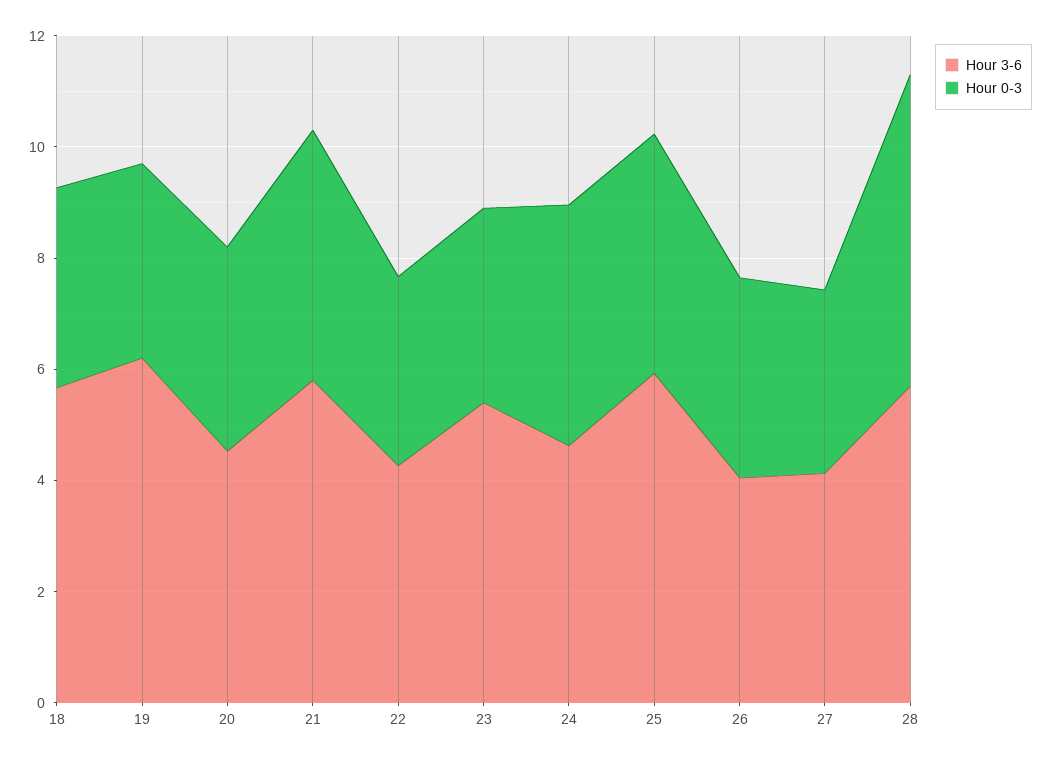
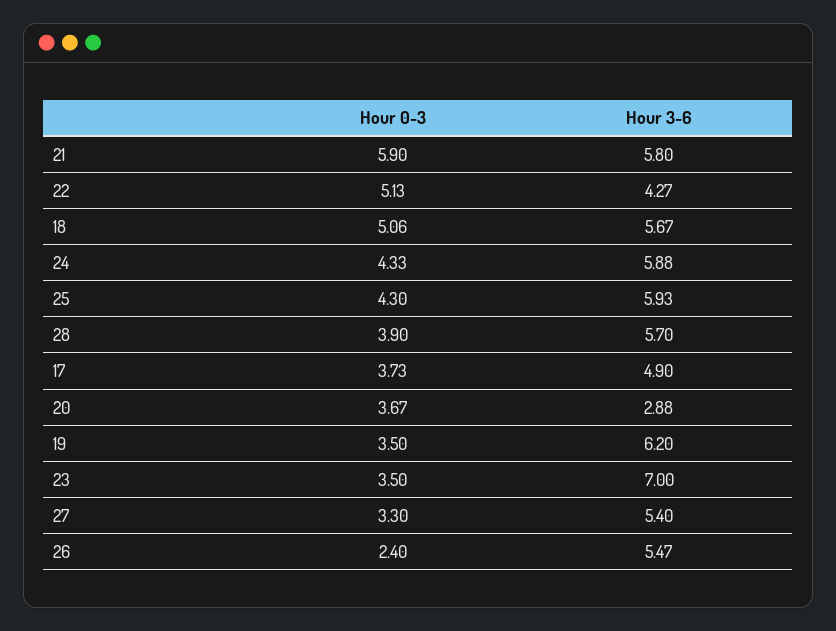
  {
    "Hour 3-6": {
      "18": 5.67,
      "19": 6.2,
-     "20": 4.5,
+     "20": 2.88,
      "21": 5.8,
      "22": 4.27,
-     "23": 5.5,
+     "23": 7,
-     "24": 4.5,
+     "24": 5.88,
      "25": 5.93,
-     "26": 4,
+     "26": 5.47,
-     "27": 4,
+     "27": 5.4,
-     "28": 5.7
+     "28": 5.7,
+     "17": 4.9
    },
    "Hour 0-3": {
-     "18": 3.5,
+     "18": 5.06,
      "19": 3.5,
      "20": 3.67,
-     "21": 4.5,
+     "21": 5.9,
-     "22": 3.5,
+     "22": 5.13,
      "23": 3.5,
      "24": 4.33,
      "25": 4.3,
-     "26": 3.5,
+     "26": 2.4,
      "27": 3.3,
-     "28": 5.5
+     "28": 3.9,
+     "17": 3.73
    }
  }

